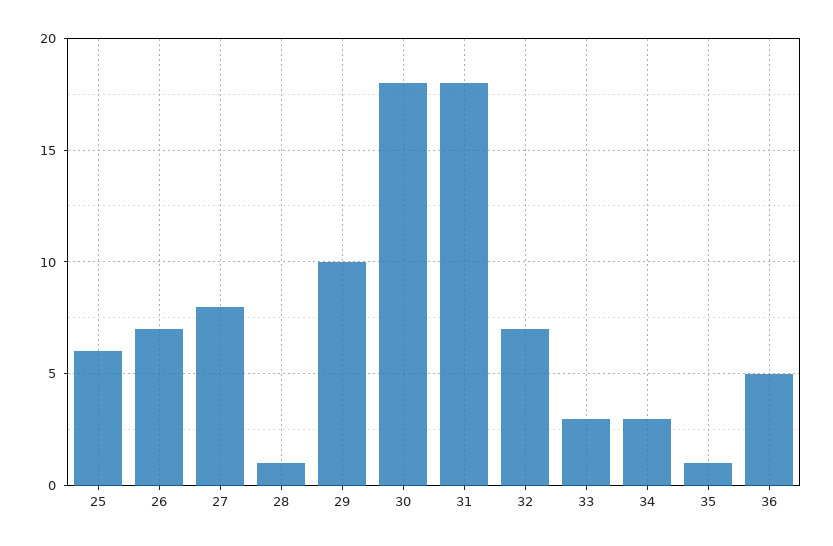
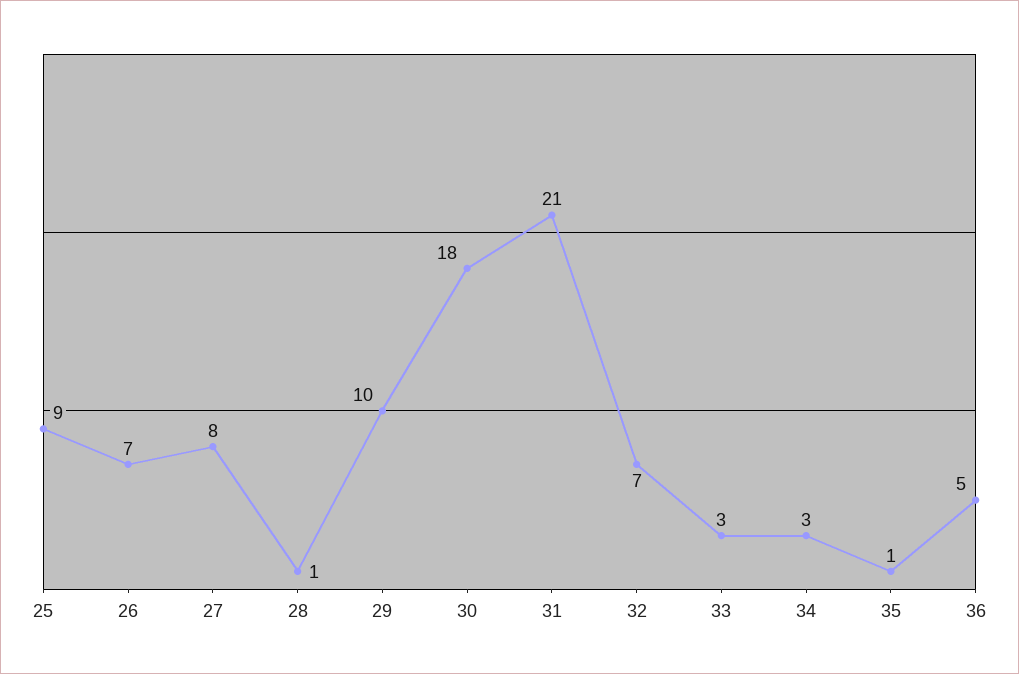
  {
-   "25": 6,
+   "25": 9,
    "26": 7,
    "27": 8,
    "28": 1,
    "29": 10,
    "30": 18,
-   "31": 18,
+   "31": 21,
    "32": 7,
    "33": 3,
    "34": 3,
    "35": 1,
    "36": 5
  }

